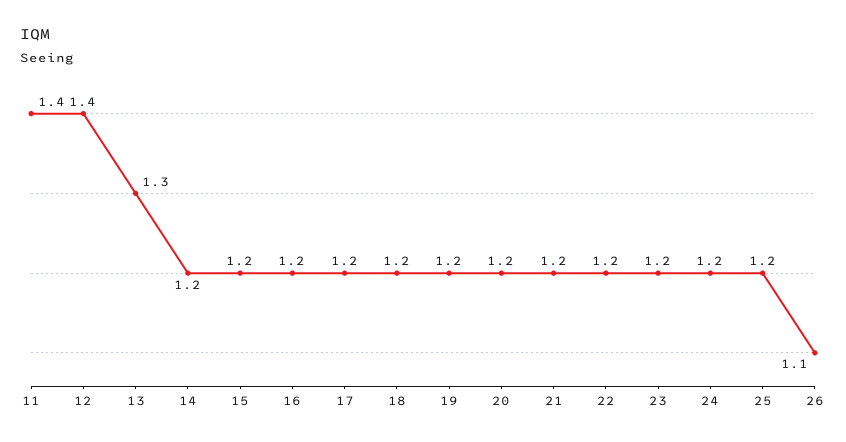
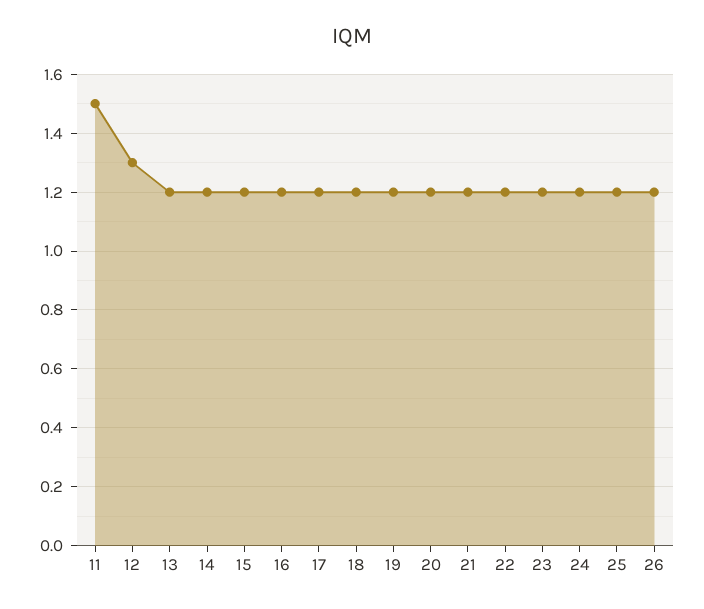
  {
-   "11": 1.4,
+   "11": 1.5,
-   "12": 1.4,
+   "12": 1.3,
-   "13": 1.3,
+   "13": 1.2,
    "14": 1.2,
    "15": 1.2,
    "16": 1.2,
    "17": 1.2,
    "18": 1.2,
    "19": 1.2,
    "20": 1.2,
    "21": 1.2,
    "22": 1.2,
    "23": 1.2,
    "24": 1.2,
    "25": 1.2,
-   "26": 1.1
+   "26": 1.2
  }

